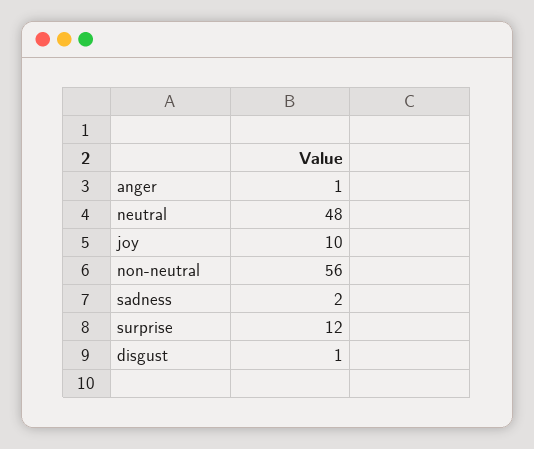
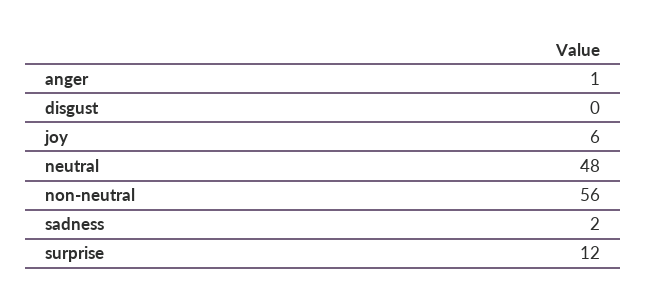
  {
    "anger": 1,
    "neutral": 48,
-   "joy": 10,
+   "joy": 6,
    "non-neutral": 56,
    "sadness": 2,
    "surprise": 12,
-   "disgust": 1
+   "disgust": 0
  }

